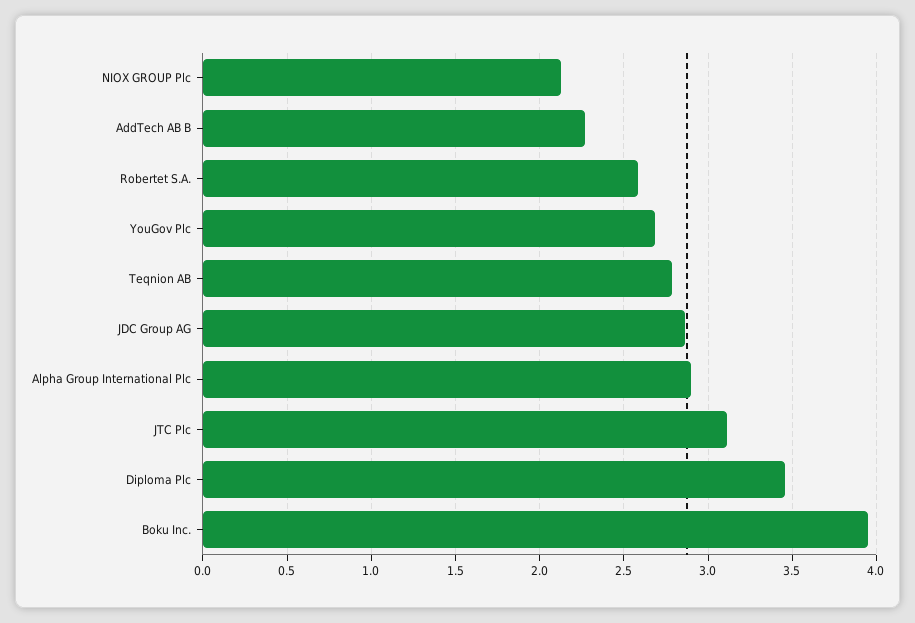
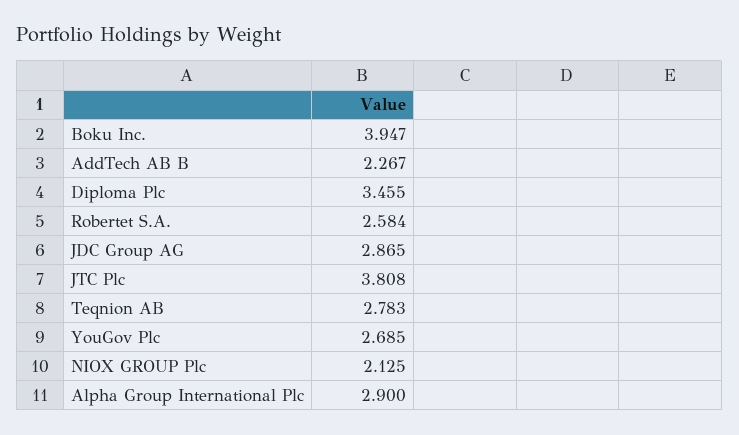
  {
    "NIOX GROUP Plc": 2.125,
    "AddTech AB B": 2.267,
    "Robertet S.A.": 2.584,
    "YouGov Plc": 2.685,
    "Teqnion AB": 2.783,
    "JDC Group AG": 2.865,
    "Alpha Group International Plc": 2.9,
-   "JTC Plc": 3.1,
+   "JTC Plc": 3.808,
    "Diploma Plc": 3.455,
    "Boku Inc.": 3.947
  }

